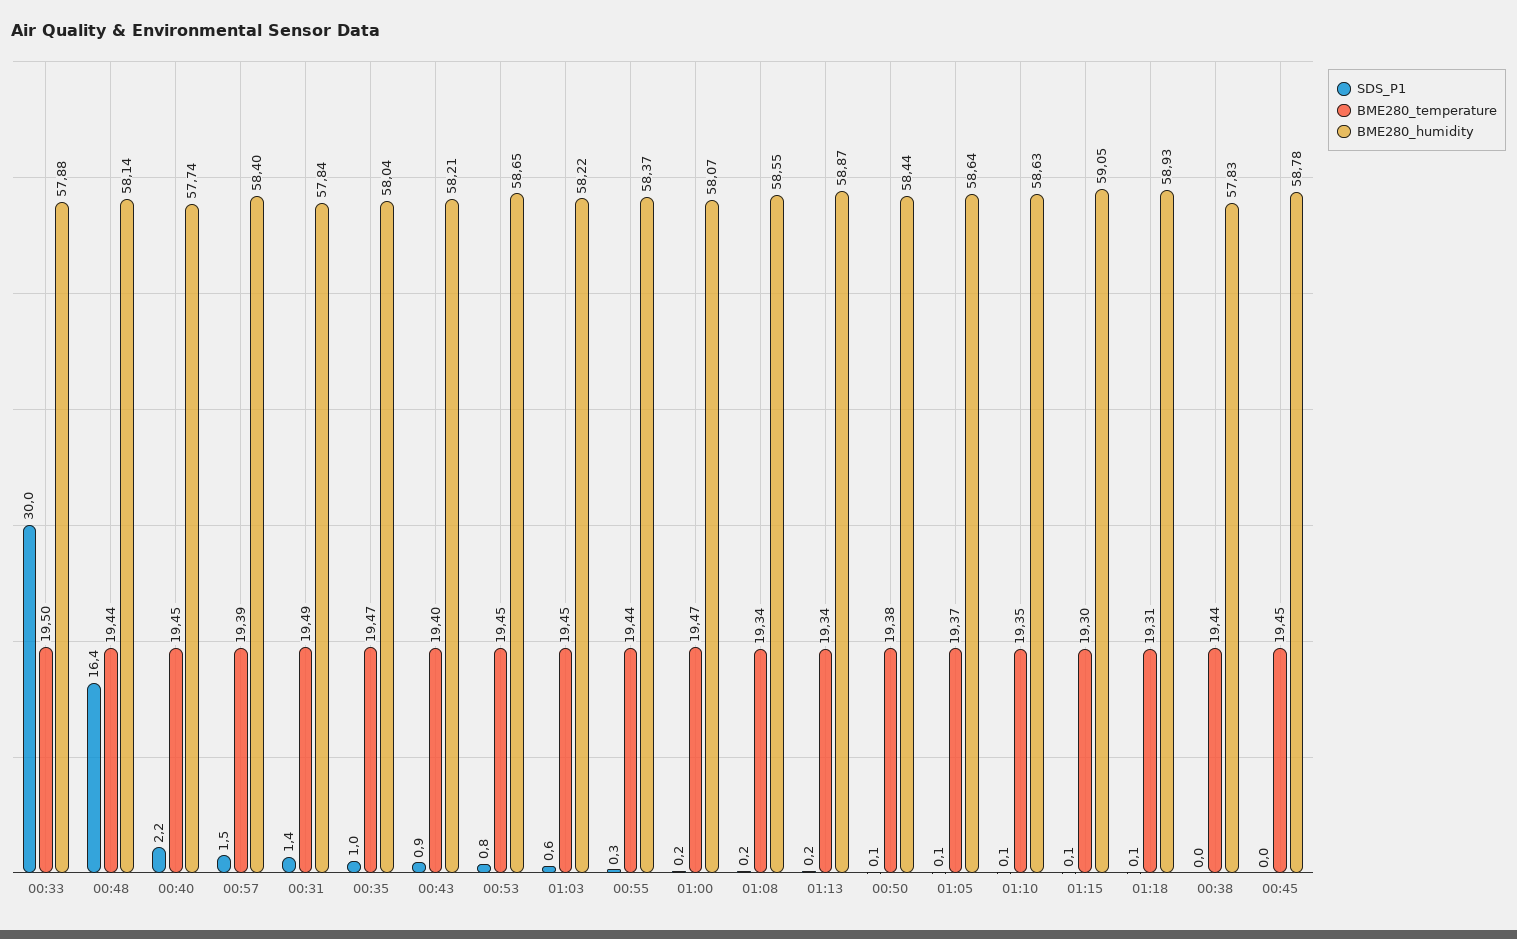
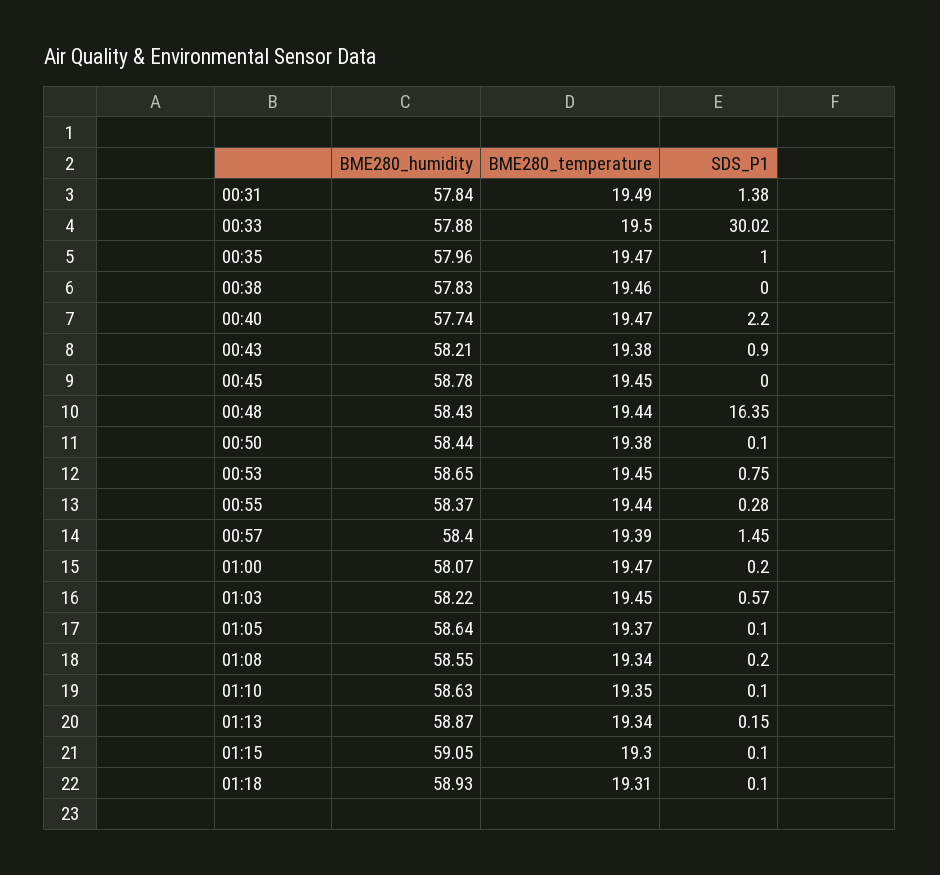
  {
    "SDS_P1": {
      "00:33": 30.02,
      "00:48": 16.35,
      "00:40": 2.2,
      "00:57": 1.45,
      "00:31": 1.38,
      "00:35": 1,
      "00:43": 0.9,
      "00:53": 0.75,
      "01:03": 0.57,
      "00:55": 0.28,
      "01:00": 0.2,
      "01:08": 0.2,
      "01:13": 0.15,
      "00:50": 0.1,
      "01:05": 0.1,
      "01:10": 0.1,
      "01:15": 0.1,
      "01:18": 0.1,
      "00:38": 0,
      "00:45": 0
    },
    "BME280_temperature": {
      "00:33": 19.5,
      "00:48": 19.44,
-     "00:40": 19.45,
+     "00:40": 19.47,
      "00:57": 19.39,
      "00:31": 19.49,
      "00:35": 19.47,
-     "00:43": 19.4,
+     "00:43": 19.38,
      "00:53": 19.45,
      "01:03": 19.45,
      "00:55": 19.44,
      "01:00": 19.47,
      "01:08": 19.34,
      "01:13": 19.34,
      "00:50": 19.38,
      "01:05": 19.37,
      "01:10": 19.35,
      "01:15": 19.3,
      "01:18": 19.31,
-     "00:38": 19.44,
+     "00:38": 19.46,
      "00:45": 19.45
    },
    "BME280_humidity": {
      "00:33": 57.88,
-     "00:48": 58.14,
+     "00:48": 58.43,
      "00:40": 57.74,
      "00:57": 58.4,
      "00:31": 57.84,
-     "00:35": 58.04,
+     "00:35": 57.96,
      "00:43": 58.21,
      "00:53": 58.65,
      "01:03": 58.22,
      "00:55": 58.37,
      "01:00": 58.07,
      "01:08": 58.55,
      "01:13": 58.87,
      "00:50": 58.44,
      "01:05": 58.64,
      "01:10": 58.63,
      "01:15": 59.05,
      "01:18": 58.93,
      "00:38": 57.83,
      "00:45": 58.78
    }
  }

